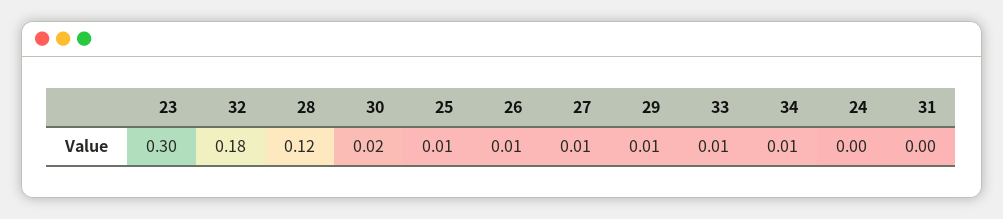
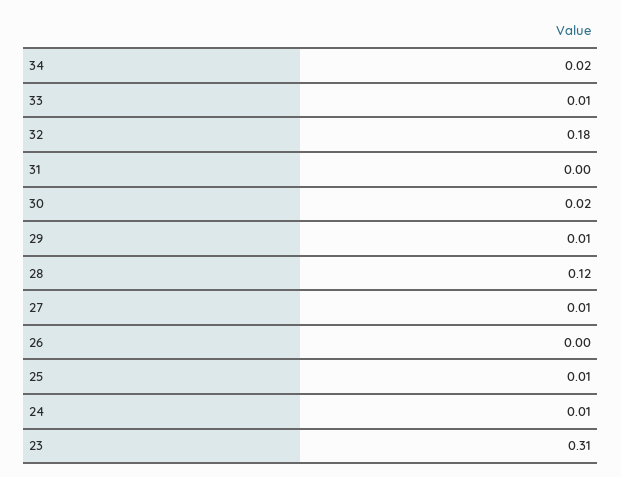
  {
-   "23": 0.3,
+   "23": 0.31,
    "32": 0.18,
    "28": 0.12,
    "30": 0.02,
    "25": 0.01,
-   "26": 0.01,
+   "26": 0,
    "27": 0.01,
    "29": 0.01,
    "33": 0.01,
-   "34": 0.01,
+   "34": 0.02,
-   "24": 0,
+   "24": 0.01,
    "31": 0
  }

